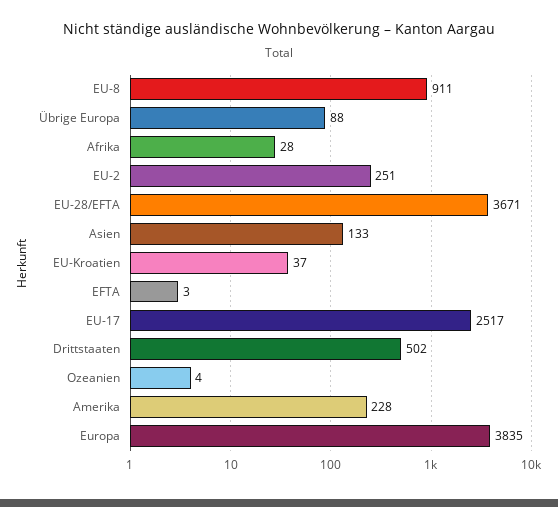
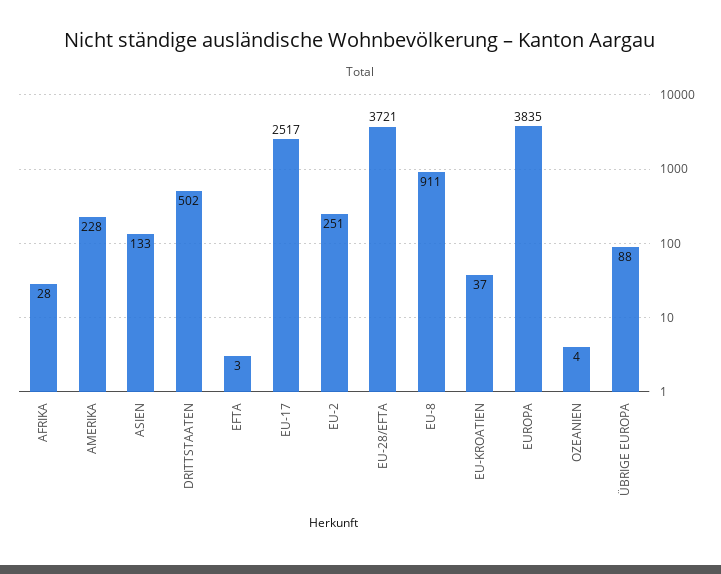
  {
    "EU-8": 911,
    "Übrige Europa": 88,
    "Afrika": 28,
    "EU-2": 251,
-   "EU-28/EFTA": 3671,
+   "EU-28/EFTA": 3721,
    "Asien": 133,
    "EU-Kroatien": 37,
    "EFTA": 3,
    "EU-17": 2517,
    "Drittstaaten": 502,
    "Ozeanien": 4,
    "Amerika": 228,
    "Europa": 3835
  }

